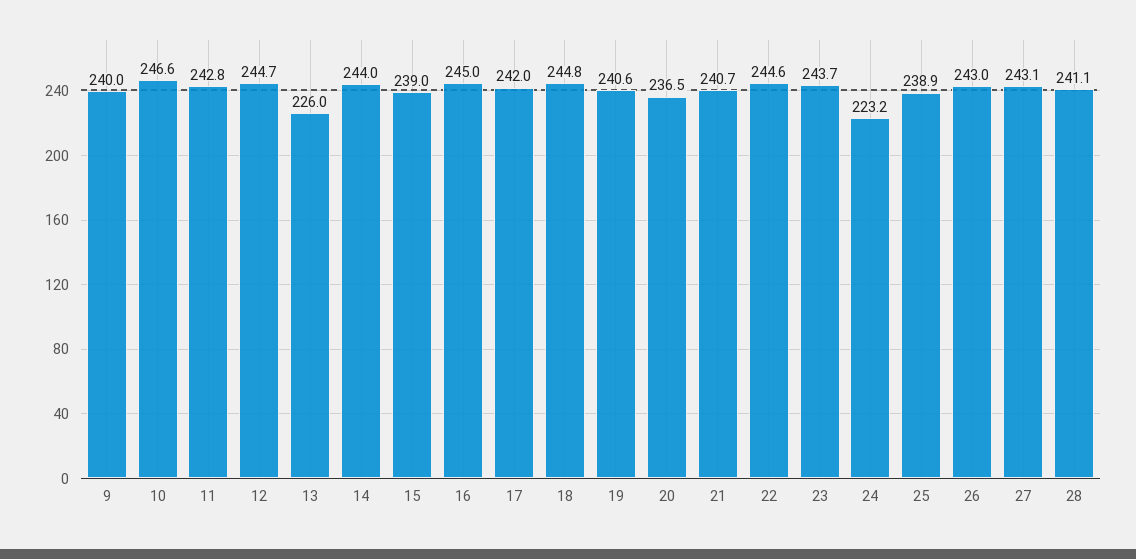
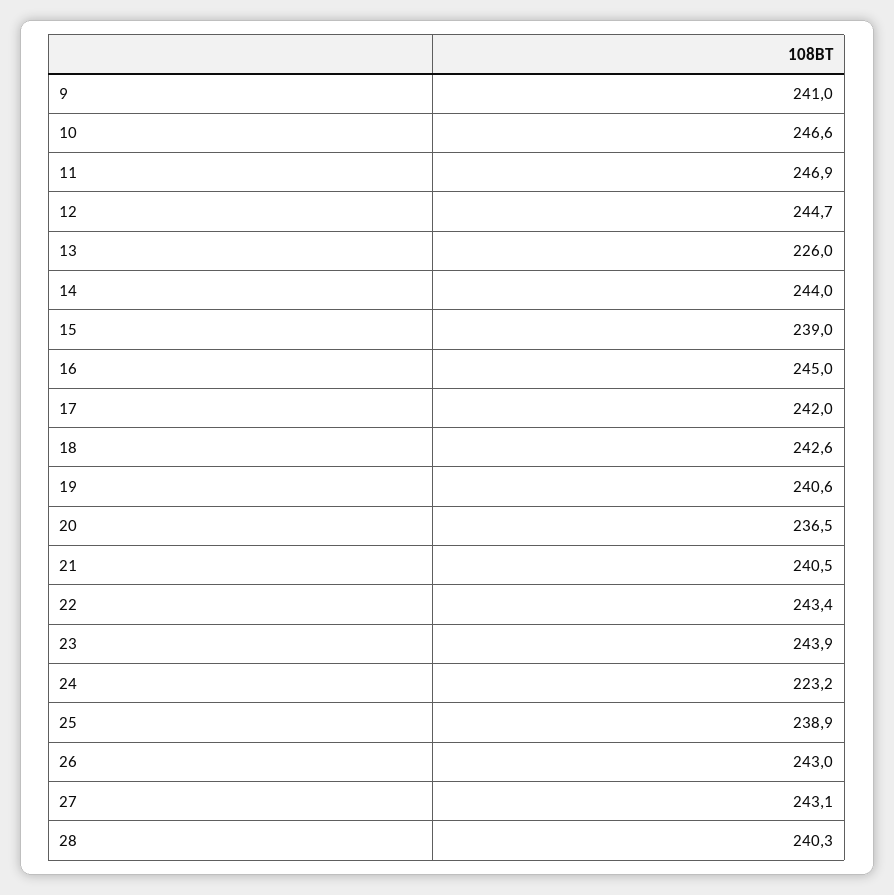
  {
-   "9": 240,
+   "9": 241,
    "10": 246.6,
-   "11": 242.8,
+   "11": 246.9,
    "12": 244.7,
    "13": 226,
    "14": 244,
    "15": 239,
    "16": 245,
    "17": 242,
-   "18": 244.8,
+   "18": 242.6,
    "19": 240.6,
    "20": 236.5,
-   "21": 240.7,
+   "21": 240.5,
-   "22": 244.6,
+   "22": 243.4,
-   "23": 243.7,
+   "23": 243.9,
    "24": 223.2,
    "25": 238.9,
    "26": 243,
    "27": 243.1,
-   "28": 241.1
+   "28": 240.3
  }

